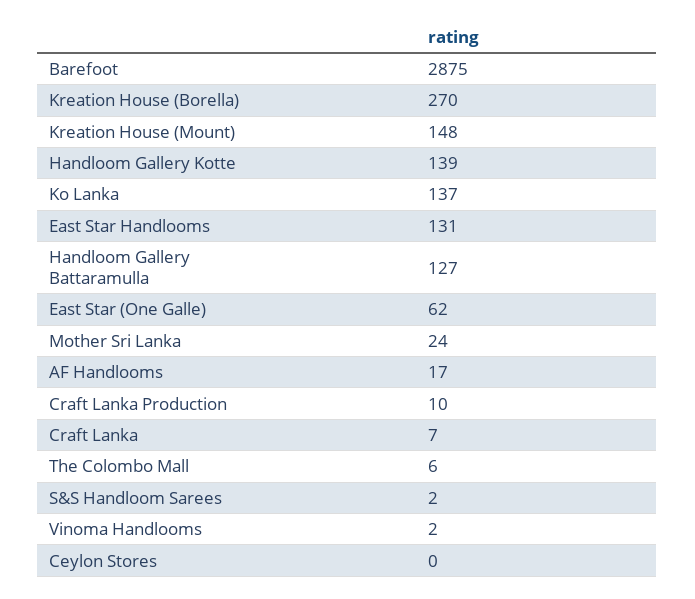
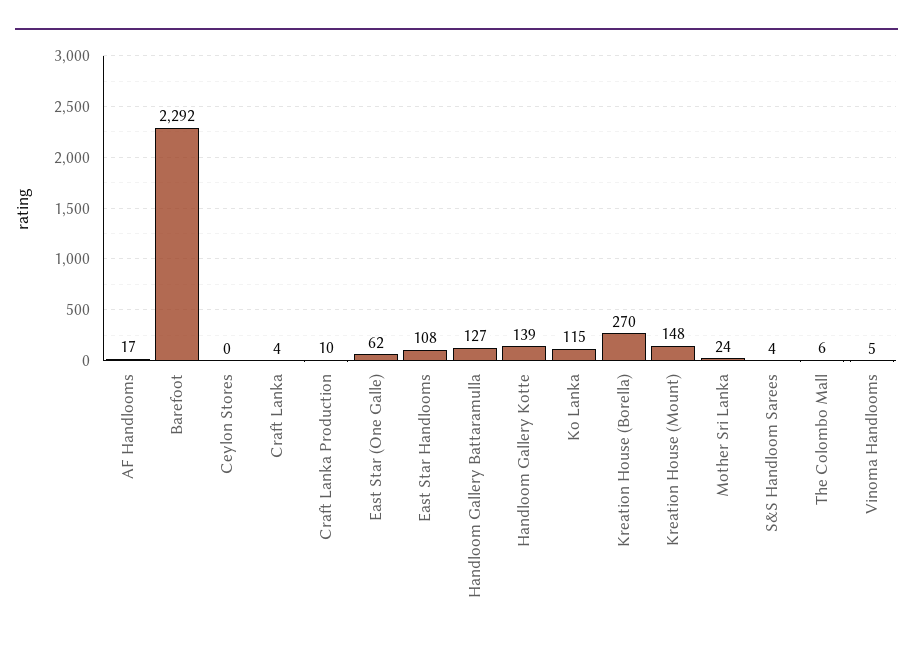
  {
-   "Barefoot": 2875,
+   "Barefoot": 2292,
    "Kreation House (Borella)": 270,
    "Kreation House (Mount)": 148,
    "Handloom Gallery Kotte": 139,
-   "Ko Lanka": 137,
+   "Ko Lanka": 115,
-   "East Star Handlooms": 131,
+   "East Star Handlooms": 108,
    "Handloom Gallery Battaramulla": 127,
    "East Star (One Galle)": 62,
    "Mother Sri Lanka": 24,
    "AF Handlooms": 17,
    "Craft Lanka Production": 10,
-   "Craft Lanka": 7,
+   "Craft Lanka": 4,
    "The Colombo Mall": 6,
-   "S&S Handloom Sarees": 2,
+   "S&S Handloom Sarees": 4,
-   "Vinoma Handlooms": 2,
+   "Vinoma Handlooms": 5,
    "Ceylon Stores": 0
  }

